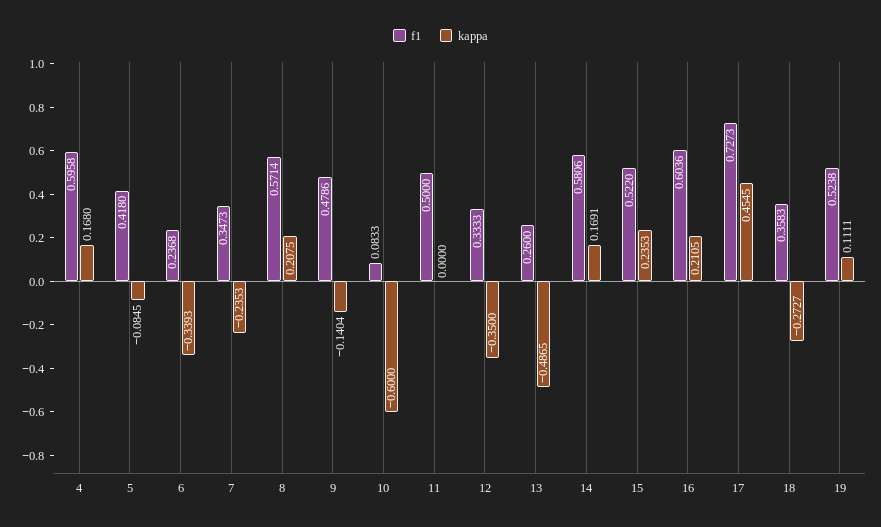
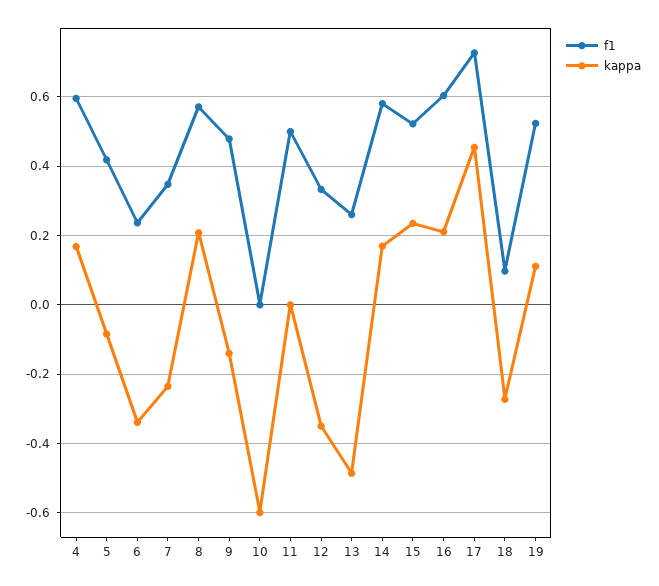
  {
    "f1": {
      "4": 0.5958,
      "5": 0.418,
      "6": 0.2368,
      "7": 0.3473,
      "8": 0.5714,
      "9": 0.4786,
-     "10": 0.0833,
+     "10": 0,
      "11": 0.5,
      "12": 0.3333,
      "13": 0.26,
      "14": 0.5806,
      "15": 0.522,
      "16": 0.6036,
      "17": 0.7273,
-     "18": 0.3583,
+     "18": 0.1,
      "19": 0.5238
    },
    "kappa": {
      "4": 0.168,
      "5": -0.0845,
      "6": -0.3393,
      "7": -0.2353,
      "8": 0.2075,
      "9": -0.1404,
      "10": -0.6,
      "11": 0,
      "12": -0.35,
      "13": -0.4865,
      "14": 0.1691,
      "15": 0.2353,
      "16": 0.2105,
      "17": 0.4545,
      "18": -0.2727,
      "19": 0.1111
    }
  }

